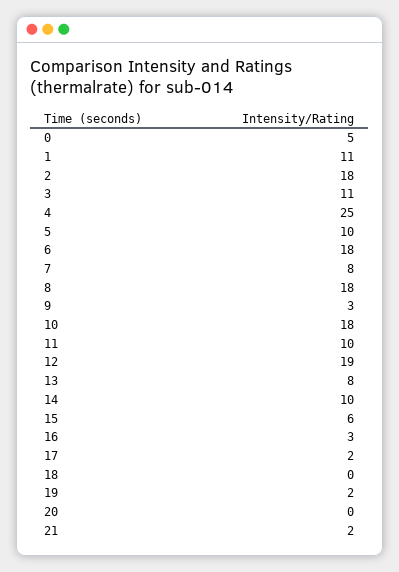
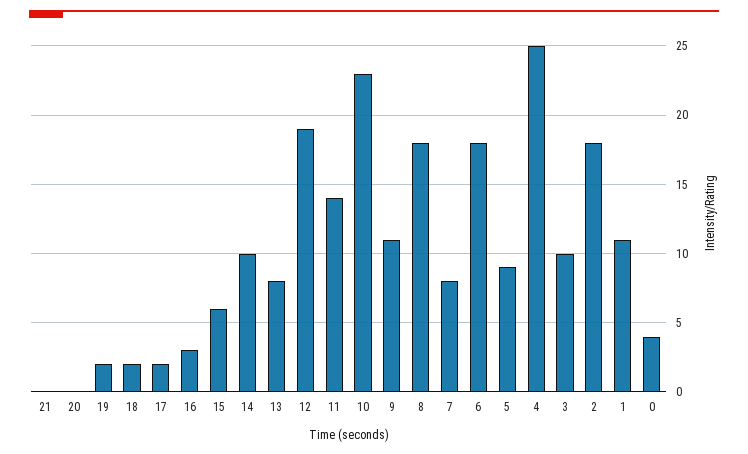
  {
-   "0": 5,
+   "0": 4,
    "1": 11,
    "2": 18,
-   "3": 11,
+   "3": 10,
    "4": 25,
-   "5": 10,
+   "5": 9,
    "6": 18,
    "7": 8,
    "8": 18,
-   "9": 3,
+   "9": 11,
-   "10": 18,
+   "10": 23,
-   "11": 10,
+   "11": 14,
    "12": 19,
    "13": 8,
    "14": 10,
    "15": 6,
    "16": 3,
    "17": 2,
-   "18": 0,
+   "18": 2,
    "19": 2,
    "20": 0,
-   "21": 2
+   "21": 0
  }

